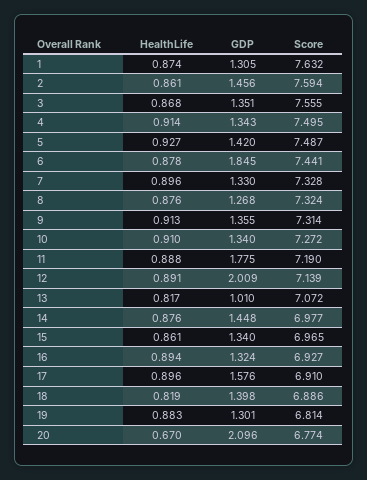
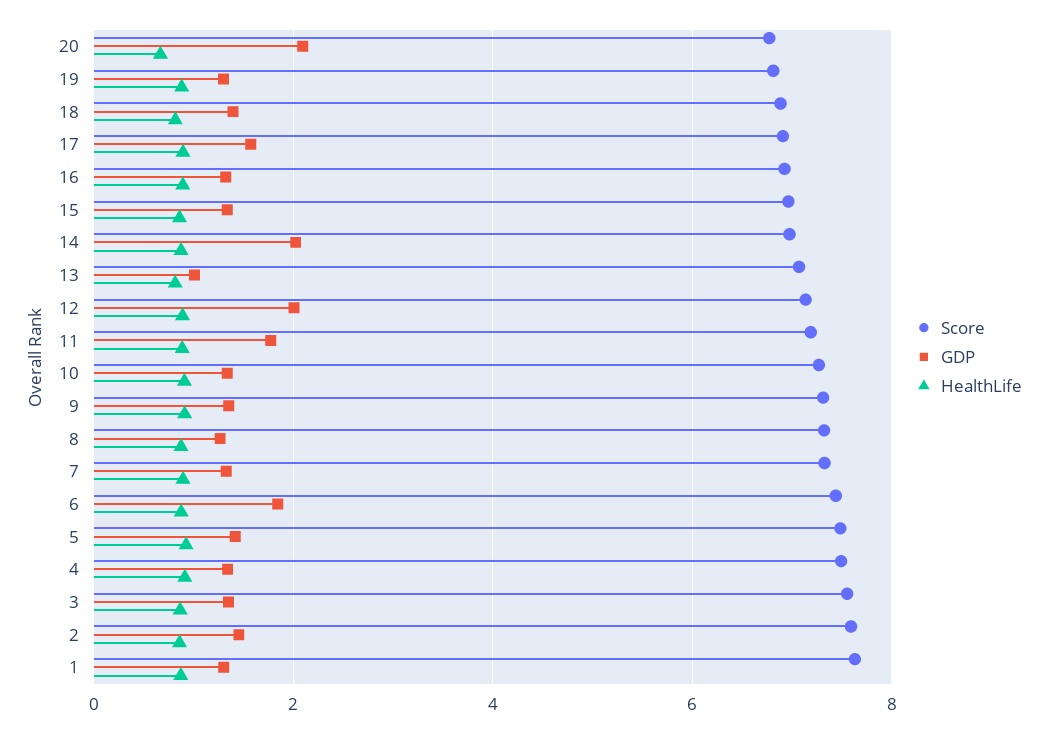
  {
    "HealthLife": {
      "1": 0.874,
      "2": 0.861,
      "3": 0.868,
      "4": 0.914,
      "5": 0.927,
      "6": 0.878,
      "7": 0.896,
      "8": 0.876,
      "9": 0.913,
      "10": 0.91,
      "11": 0.888,
      "12": 0.891,
      "13": 0.817,
      "14": 0.876,
      "15": 0.861,
      "16": 0.894,
      "17": 0.896,
      "18": 0.819,
      "19": 0.883,
      "20": 0.67
    },
    "GDP": {
      "1": 1.305,
      "2": 1.456,
      "3": 1.351,
      "4": 1.343,
      "5": 1.42,
      "6": 1.845,
      "7": 1.33,
      "8": 1.268,
      "9": 1.355,
      "10": 1.34,
      "11": 1.775,
      "12": 2.009,
      "13": 1.01,
-     "14": 1.448,
+     "14": 2,
      "15": 1.34,
      "16": 1.324,
      "17": 1.576,
      "18": 1.398,
      "19": 1.301,
      "20": 2.096
    },
    "Score": {
      "1": 7.632,
      "2": 7.594,
      "3": 7.555,
      "4": 7.495,
      "5": 7.487,
      "6": 7.441,
      "7": 7.328,
      "8": 7.324,
      "9": 7.314,
      "10": 7.272,
      "11": 7.19,
      "12": 7.139,
      "13": 7.072,
      "14": 6.977,
      "15": 6.965,
      "16": 6.927,
      "17": 6.91,
      "18": 6.886,
      "19": 6.814,
      "20": 6.774
    }
  }

